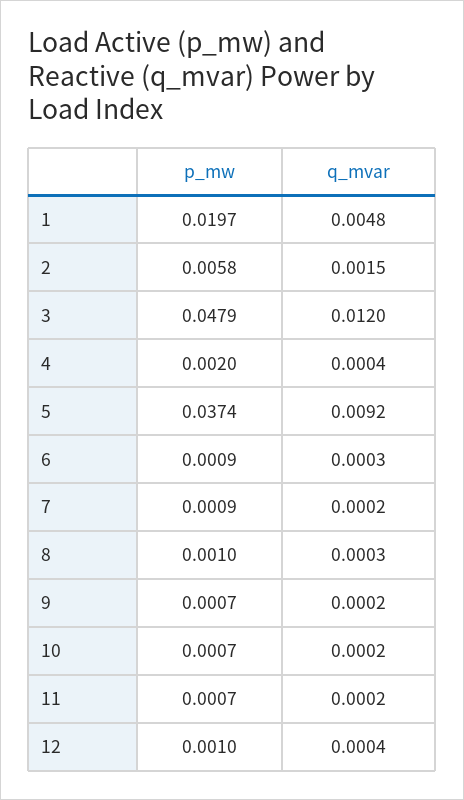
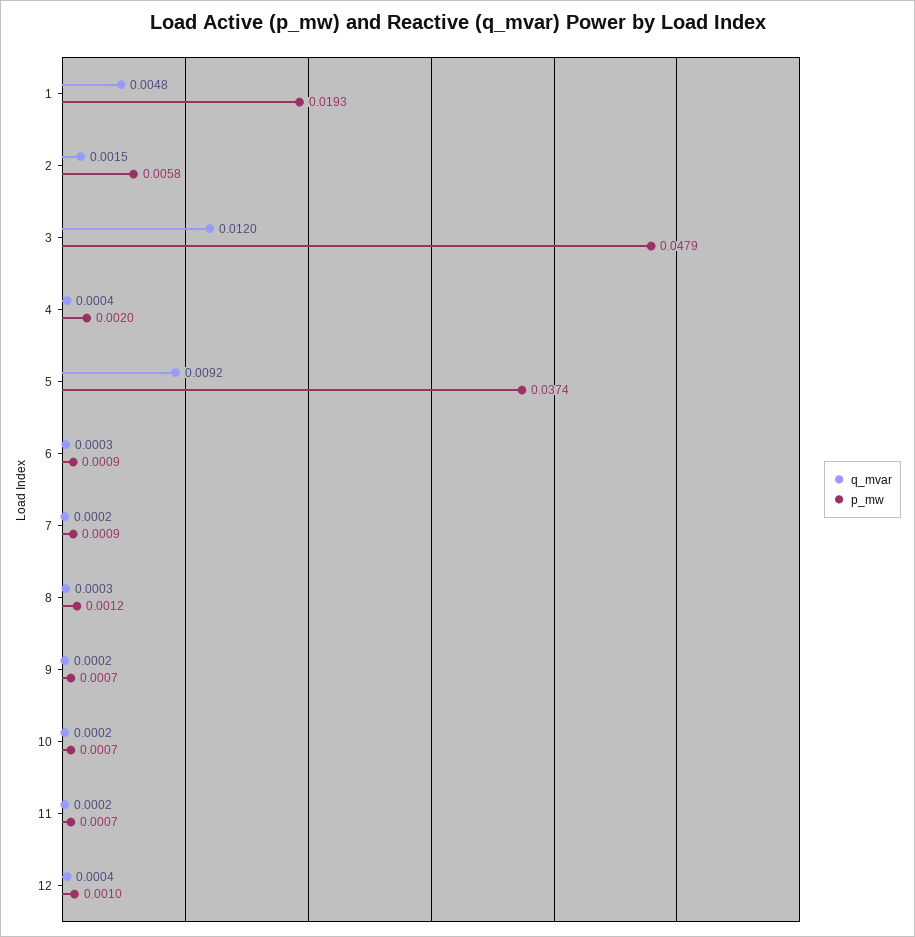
  {
    "p_mw": {
-     "1": 0.0197,
+     "1": 0.0193,
      "2": 0.0058,
      "3": 0.0479,
      "4": 0.002,
      "5": 0.0374,
      "6": 0.0009,
      "7": 0.0009,
-     "8": 0.001,
+     "8": 0.0012,
      "9": 0.0007,
      "10": 0.0007,
      "11": 0.0007,
      "12": 0.001
    },
    "q_mvar": {
      "1": 0.0048,
      "2": 0.0015,
      "3": 0.012,
      "4": 0.0004,
      "5": 0.0092,
      "6": 0.0003,
      "7": 0.0002,
      "8": 0.0003,
      "9": 0.0002,
      "10": 0.0002,
      "11": 0.0002,
      "12": 0.0004
    }
  }

